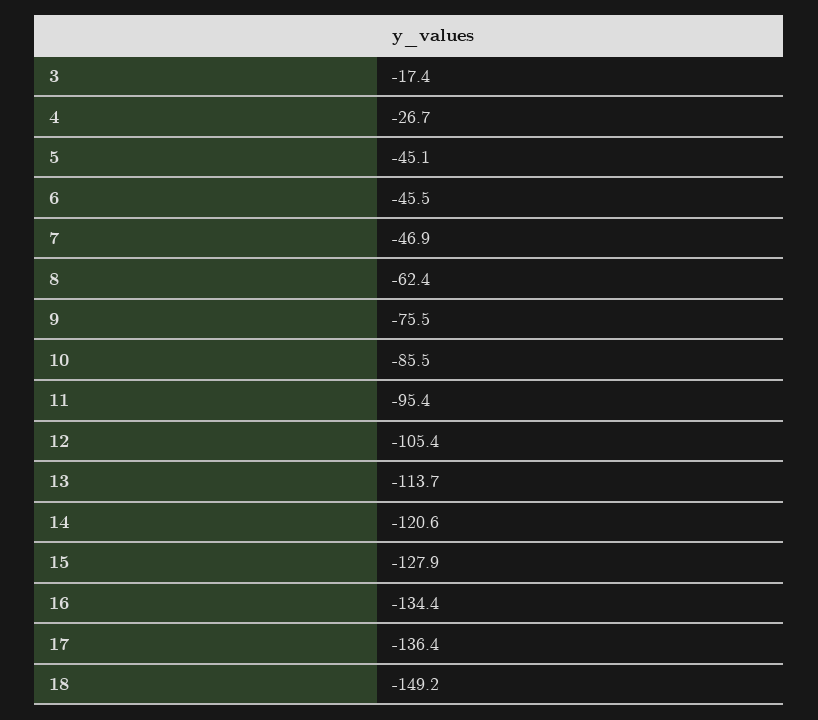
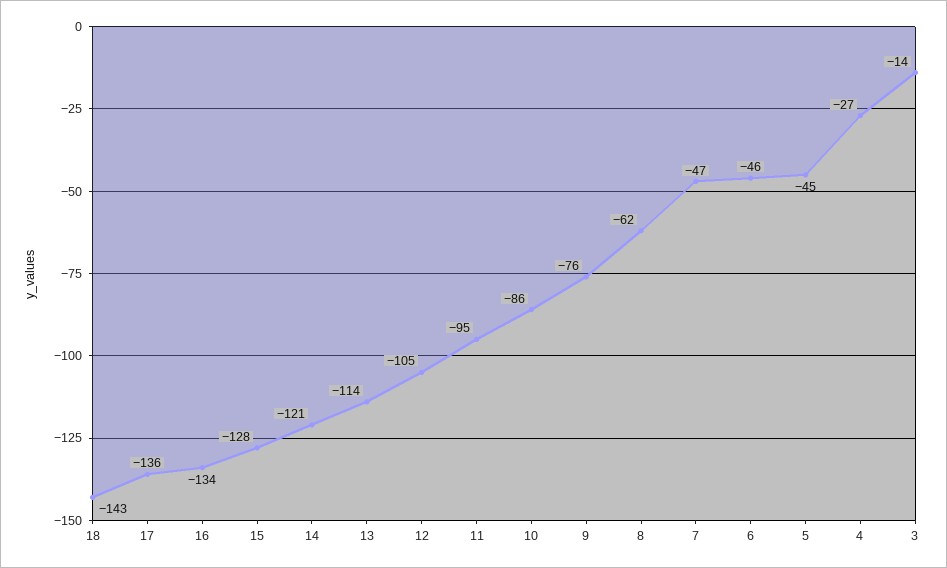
  {
-   "3": -17.4,
+   "3": -14,
    "4": -26.7,
    "5": -45.1,
    "6": -45.5,
    "7": -46.9,
    "8": -62.4,
    "9": -75.5,
    "10": -85.5,
    "11": -95.4,
    "12": -105.4,
    "13": -113.7,
    "14": -120.6,
    "15": -127.9,
    "16": -134.4,
    "17": -136.4,
-   "18": -149.2
+   "18": -143
  }

